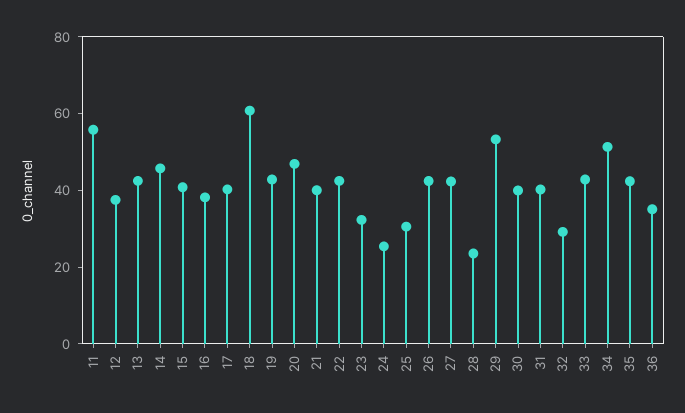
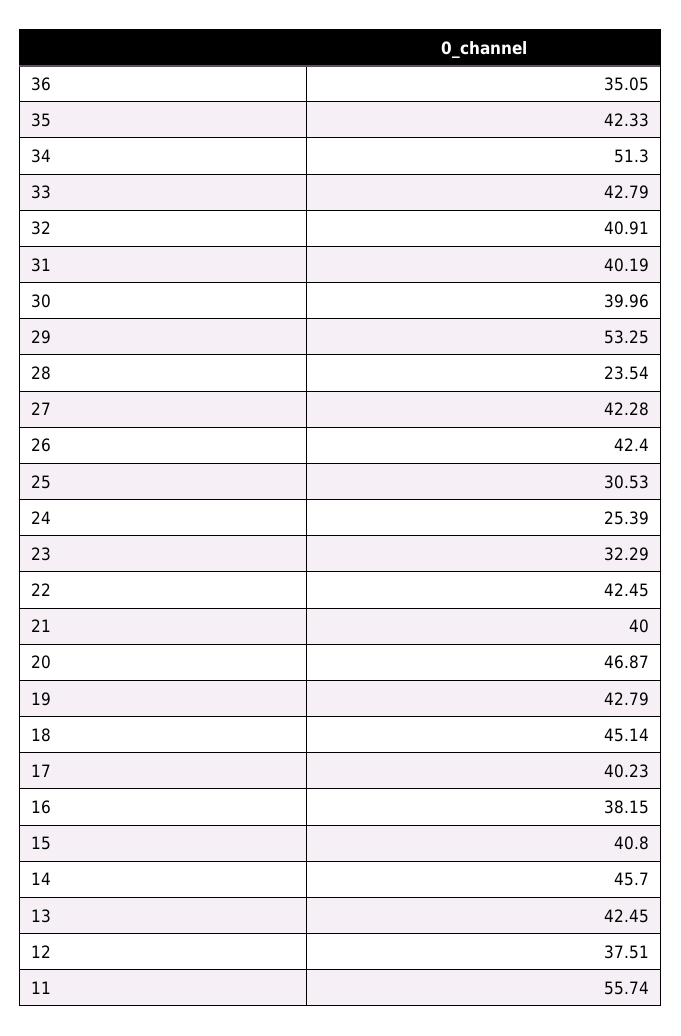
  {
    "11": 55.74,
    "12": 37.51,
    "13": 42.45,
    "14": 45.7,
    "15": 40.8,
    "16": 38.15,
    "17": 40.23,
-   "18": 60,
+   "18": 45.14,
    "19": 42.79,
    "20": 46.87,
    "21": 40,
    "22": 42.45,
    "23": 32.29,
    "24": 25.39,
    "25": 30.53,
    "26": 42.4,
    "27": 42.28,
    "28": 23.54,
    "29": 53.25,
    "30": 39.96,
    "31": 40.19,
-   "32": 30,
+   "32": 40.91,
    "33": 42.79,
    "34": 51.3,
    "35": 42.33,
    "36": 35.05
  }

